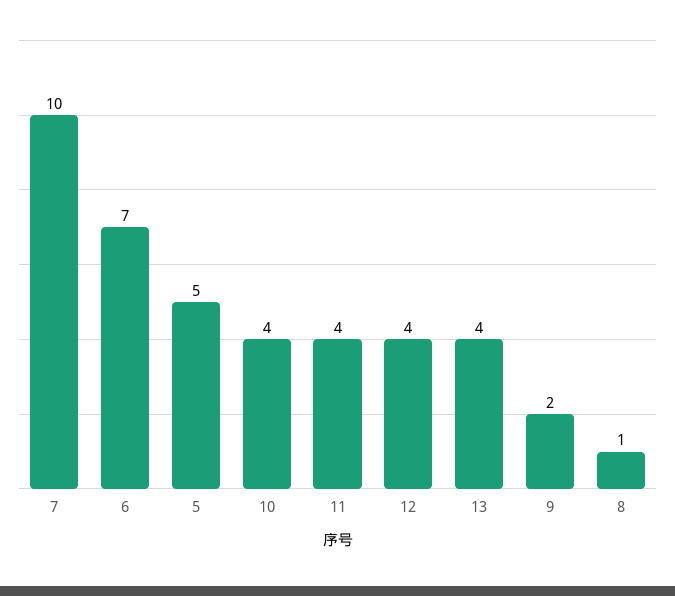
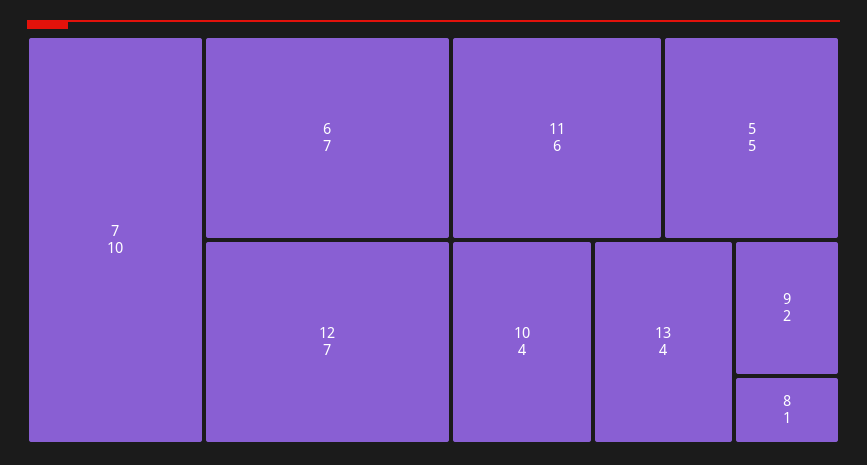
  {
    "7": 10,
    "6": 7,
    "5": 5,
    "10": 4,
-   "11": 4,
+   "11": 6,
-   "12": 4,
+   "12": 7,
    "13": 4,
    "9": 2,
    "8": 1
  }

